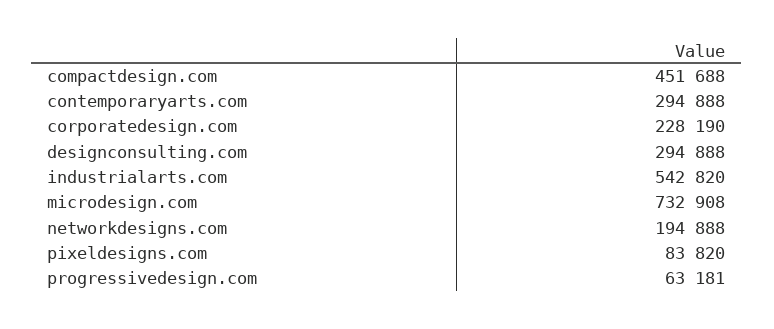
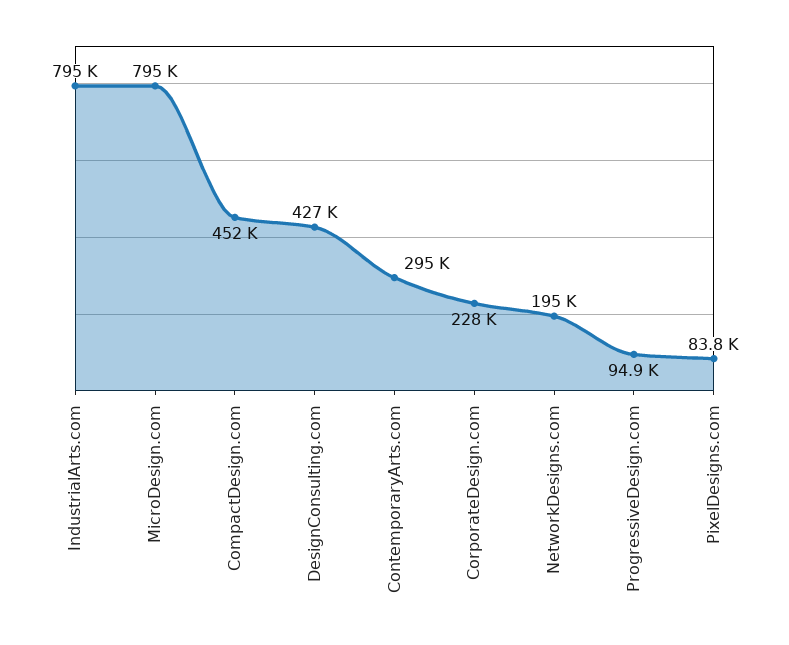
  {
    "compactdesign.com": 451688,
    "contemporaryarts.com": 294888,
    "corporatedesign.com": 228190,
-   "designconsulting.com": 294888,
+   "designconsulting.com": 427000,
-   "industrialarts.com": 542820,
+   "industrialarts.com": 795000,
-   "microdesign.com": 732908,
+   "microdesign.com": 795000,
    "networkdesigns.com": 194888,
    "pixeldesigns.com": 83820,
-   "progressivedesign.com": 63181
+   "progressivedesign.com": 94900
  }

